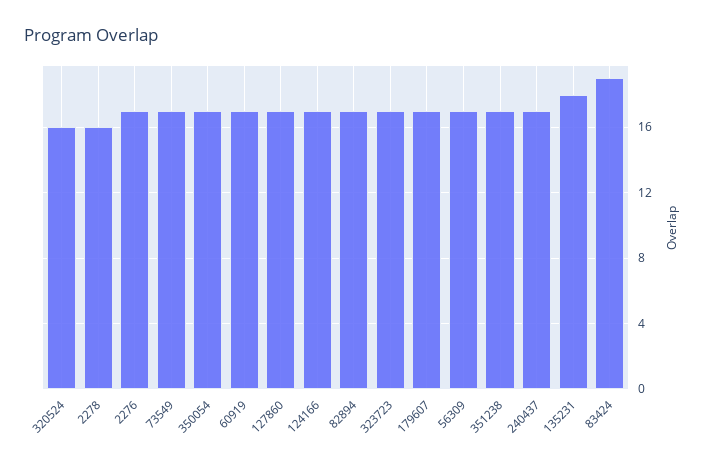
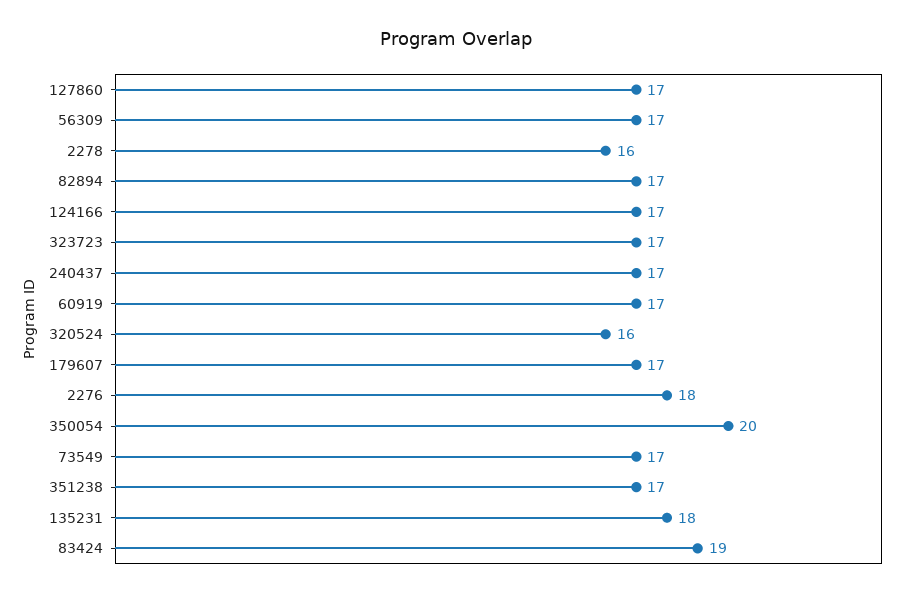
  {
    "320524": 16,
    "2278": 16,
-   "2276": 17,
+   "2276": 18,
    "73549": 17,
-   "350054": 17,
+   "350054": 20,
    "60919": 17,
    "127860": 17,
    "124166": 17,
    "82894": 17,
    "323723": 17,
    "179607": 17,
    "56309": 17,
    "351238": 17,
    "240437": 17,
    "135231": 18,
    "83424": 19
  }

